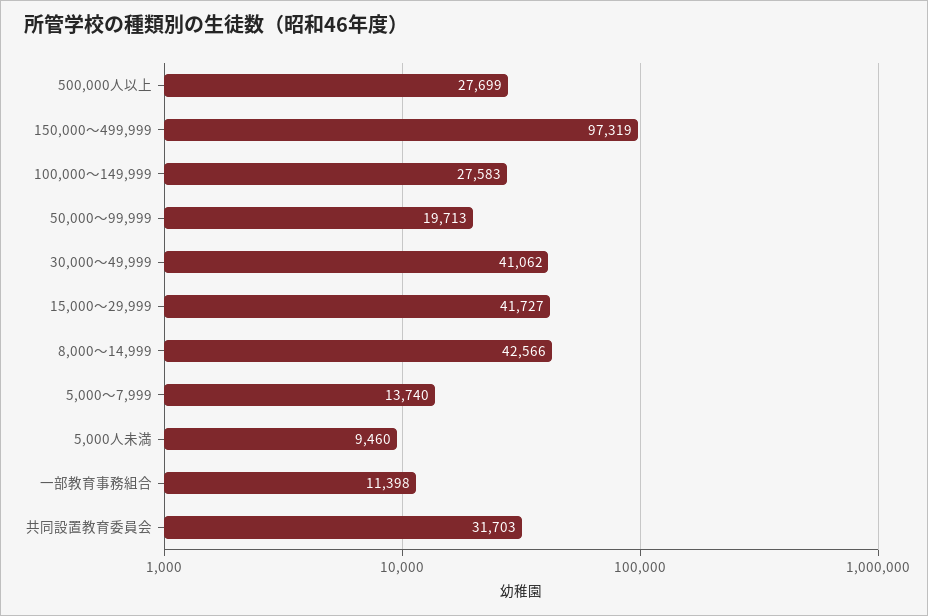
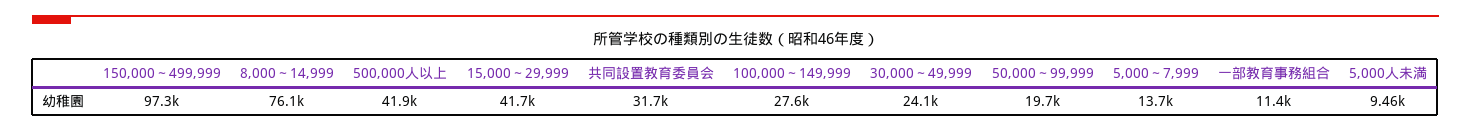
  {
-   "500,000人以上": 27699,
+   "500,000人以上": 41900,
    "150,000～499,999": 97319,
    "100,000～149,999": 27583,
    "50,000～99,999": 19713,
-   "30,000～49,999": 41062,
+   "30,000～49,999": 24100,
    "15,000～29,999": 41727,
-   "8,000～14,999": 42566,
+   "8,000～14,999": 76100,
    "5,000～7,999": 13740,
    "5,000人未満": 9460,
    "一部教育事務組合": 11398,
    "共同設置教育委員会": 31703
  }

